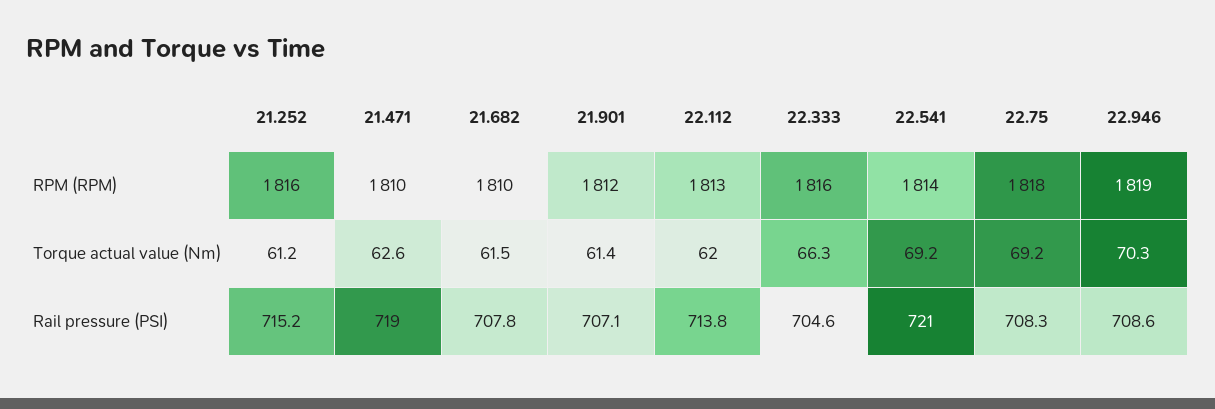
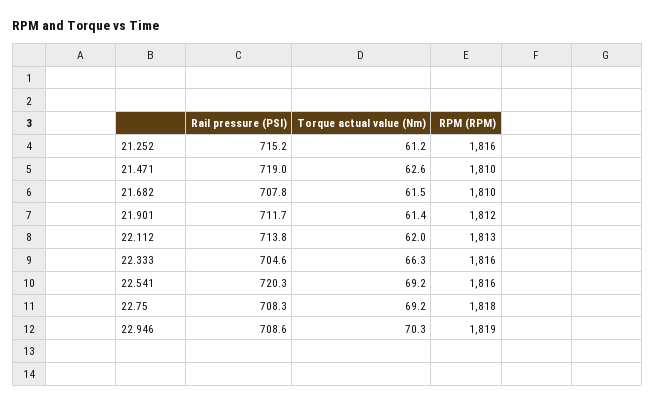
  {
    "21.252": {
      "RPM (RPM)": 1816,
      "Torque actual value (Nm)": 61.2,
      "Rail pressure (PSI)": 715.2
    },
    "21.471": {
      "RPM (RPM)": 1810,
      "Torque actual value (Nm)": 62.6,
      "Rail pressure (PSI)": 719
    },
    "21.682": {
      "RPM (RPM)": 1810,
      "Torque actual value (Nm)": 61.5,
      "Rail pressure (PSI)": 707.8
    },
    "21.901": {
      "RPM (RPM)": 1812,
      "Torque actual value (Nm)": 61.4,
-     "Rail pressure (PSI)": 707.1
+     "Rail pressure (PSI)": 711.7
    },
    "22.112": {
      "RPM (RPM)": 1813,
      "Torque actual value (Nm)": 62,
      "Rail pressure (PSI)": 713.8
    },
    "22.333": {
      "RPM (RPM)": 1816,
      "Torque actual value (Nm)": 66.3,
      "Rail pressure (PSI)": 704.6
    },
    "22.541": {
-     "RPM (RPM)": 1814,
+     "RPM (RPM)": 1816,
      "Torque actual value (Nm)": 69.2,
-     "Rail pressure (PSI)": 721
+     "Rail pressure (PSI)": 720.3
    },
    "22.75": {
      "RPM (RPM)": 1818,
      "Torque actual value (Nm)": 69.2,
      "Rail pressure (PSI)": 708.3
    },
    "22.946": {
      "RPM (RPM)": 1819,
      "Torque actual value (Nm)": 70.3,
      "Rail pressure (PSI)": 708.6
    }
  }

